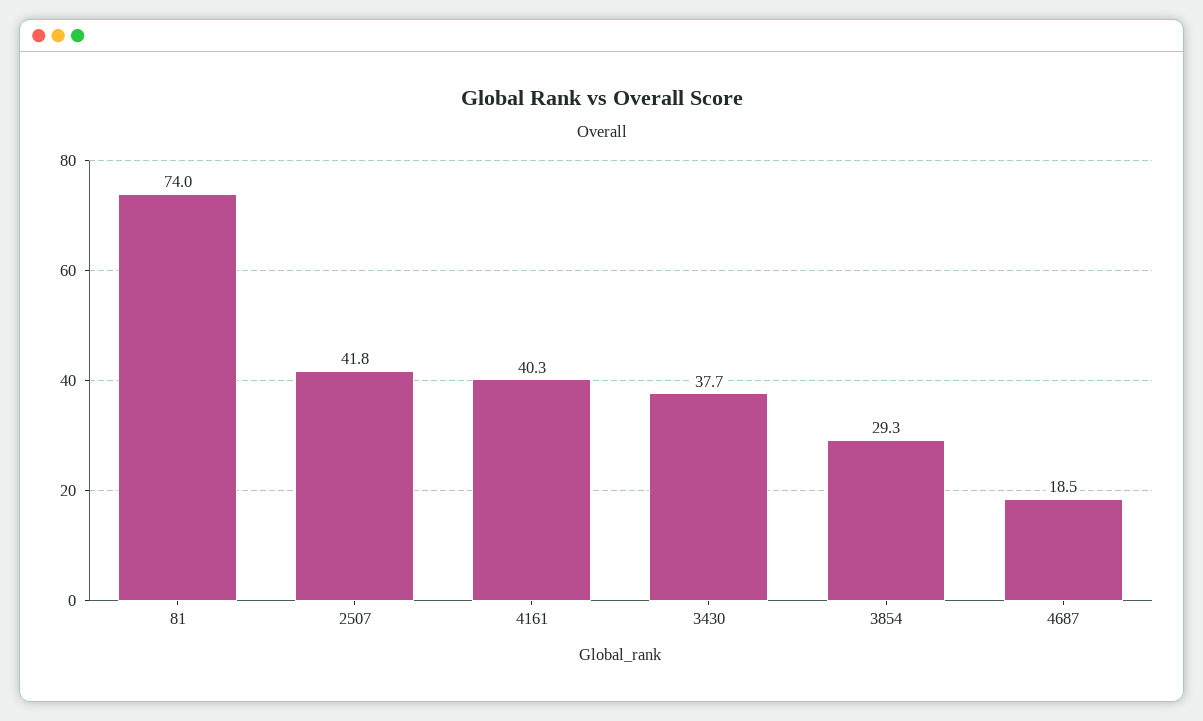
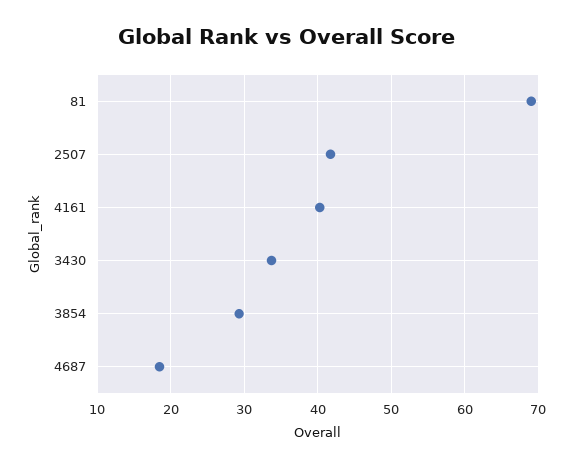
  {
-   "81": 74,
+   "81": 69,
    "2507": 41.8,
    "4161": 40.3,
-   "3430": 37.7,
+   "3430": 34,
    "3854": 29.3,
    "4687": 18.5
  }

